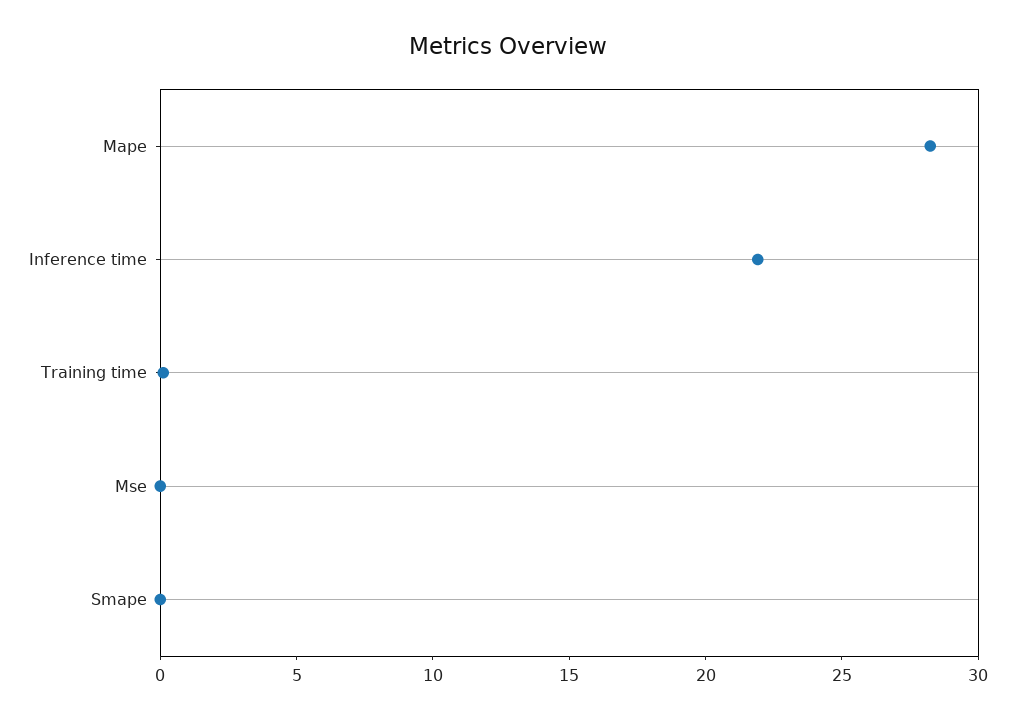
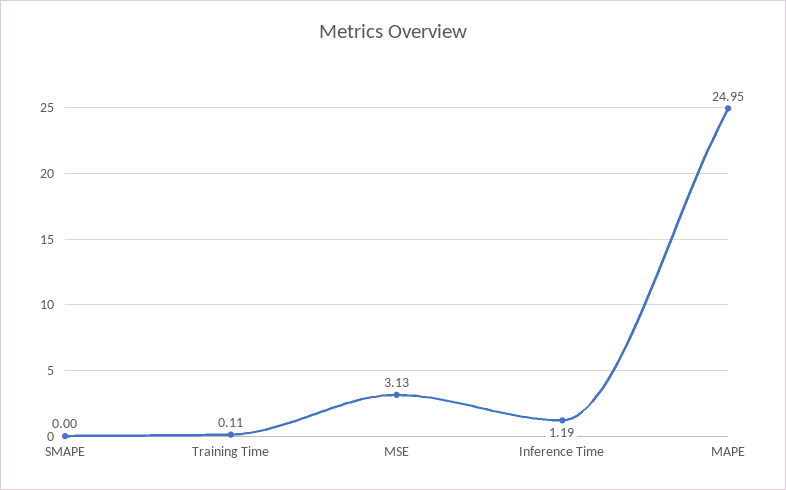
  {
-   "Mape": 28,
+   "Mape": 24.95,
-   "Inference time": 22,
+   "Inference time": 1.19,
    "Training time": 0.11,
-   "Mse": 0,
+   "Mse": 3.13,
    "Smape": 0
  }

